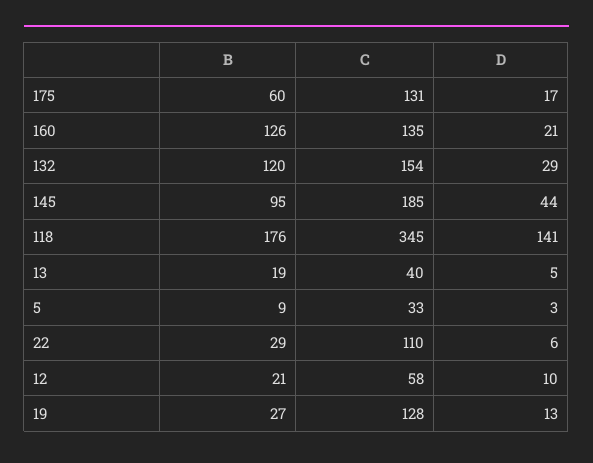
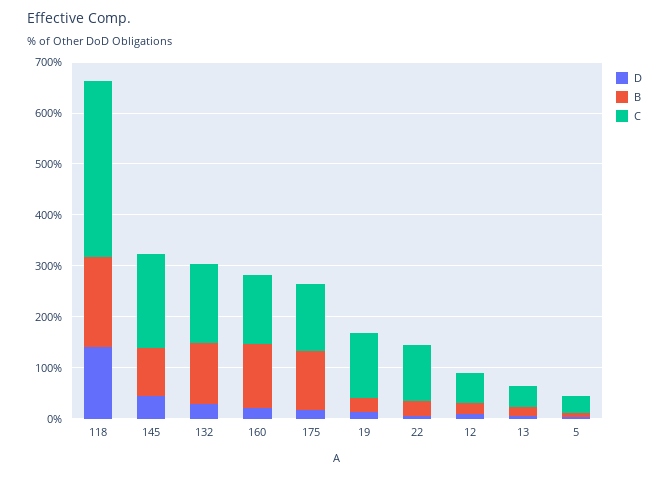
  {
    "B": {
-     "175": 60,
+     "175": 120,
      "160": 126,
      "132": 120,
      "145": 95,
      "118": 176,
      "13": 19,
      "5": 9,
      "22": 29,
      "12": 21,
      "19": 27
    },
    "C": {
      "175": 131,
      "160": 135,
      "132": 154,
      "145": 185,
      "118": 345,
      "13": 40,
      "5": 33,
      "22": 110,
      "12": 58,
      "19": 128
    },
    "D": {
      "175": 17,
      "160": 21,
      "132": 29,
      "145": 44,
      "118": 141,
      "13": 5,
      "5": 3,
      "22": 6,
      "12": 10,
      "19": 13
    }
  }

